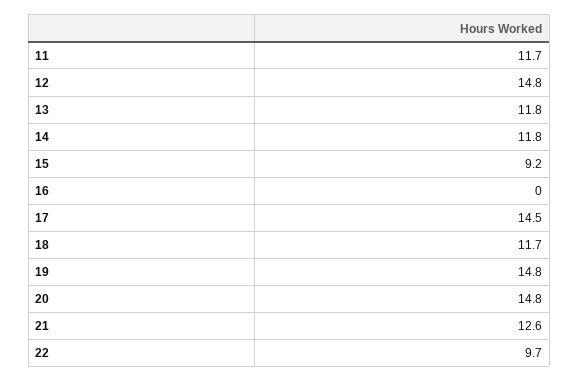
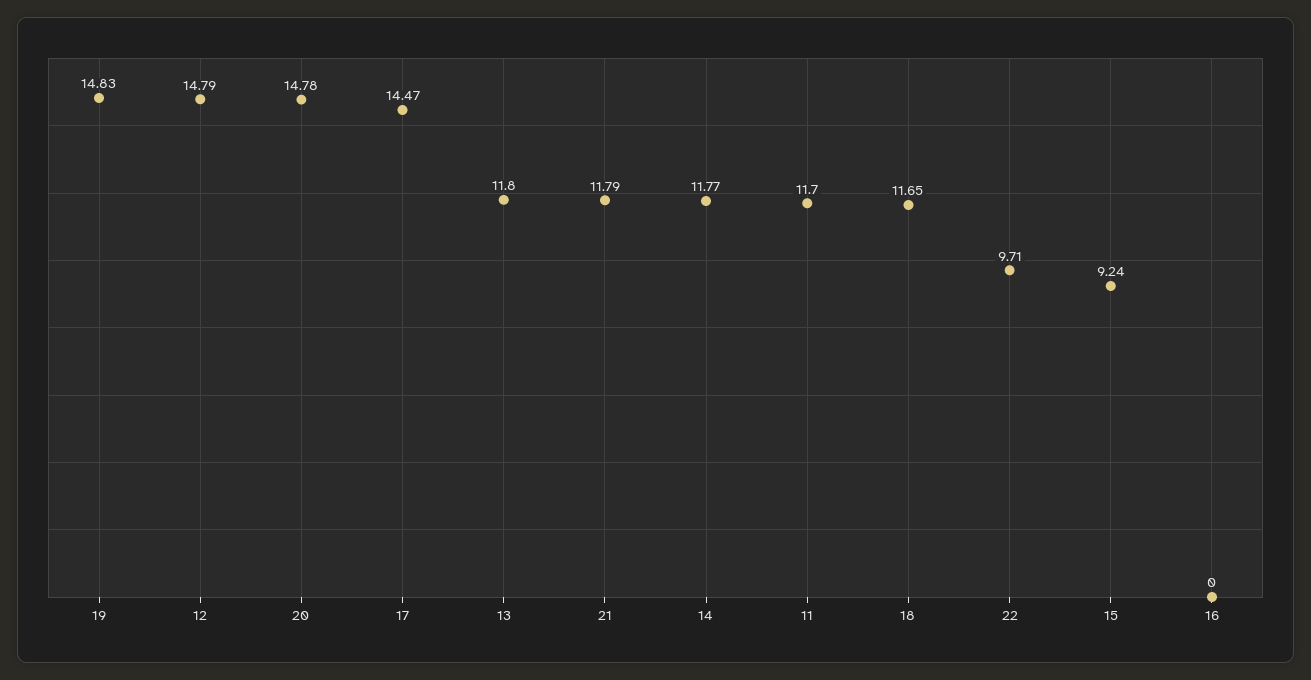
  {
    "11": 11.7,
    "12": 14.79,
    "13": 11.8,
    "14": 11.77,
    "15": 9.24,
    "16": 0,
    "17": 14.47,
    "18": 11.65,
    "19": 14.83,
    "20": 14.78,
-   "21": 12.6,
+   "21": 11.79,
    "22": 9.71
  }

